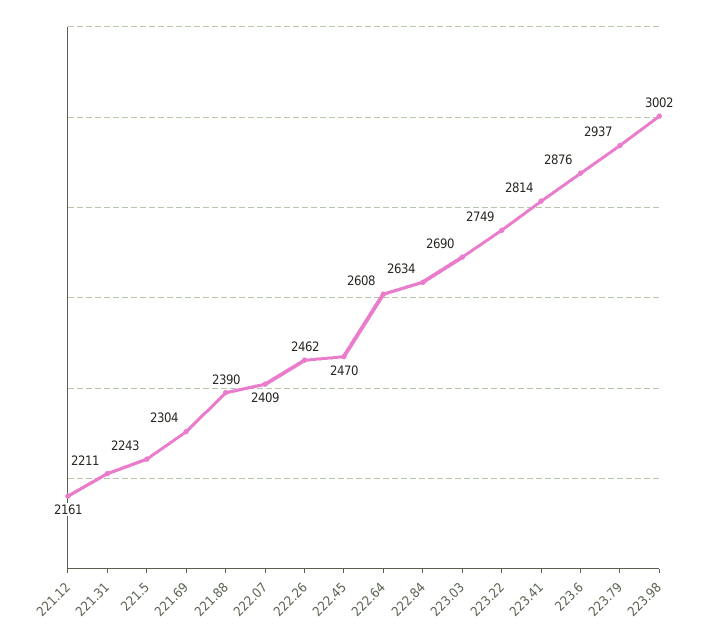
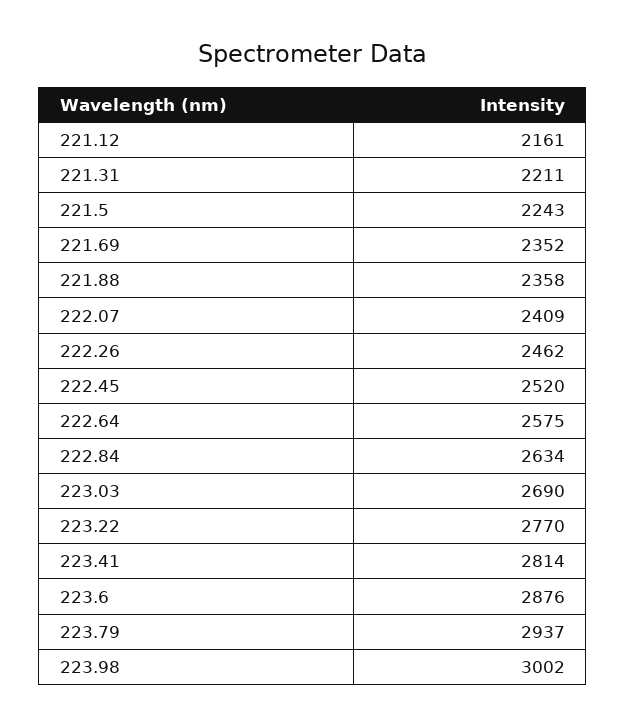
  {
    "221.12": 2161,
    "221.31": 2211,
    "221.5": 2243,
-   "221.69": 2304,
+   "221.69": 2352,
-   "221.88": 2390,
+   "221.88": 2358,
    "222.07": 2409,
    "222.26": 2462,
-   "222.45": 2470,
+   "222.45": 2520,
-   "222.64": 2608,
+   "222.64": 2575,
    "222.84": 2634,
    "223.03": 2690,
-   "223.22": 2749,
+   "223.22": 2770,
    "223.41": 2814,
    "223.6": 2876,
    "223.79": 2937,
    "223.98": 3002
  }

